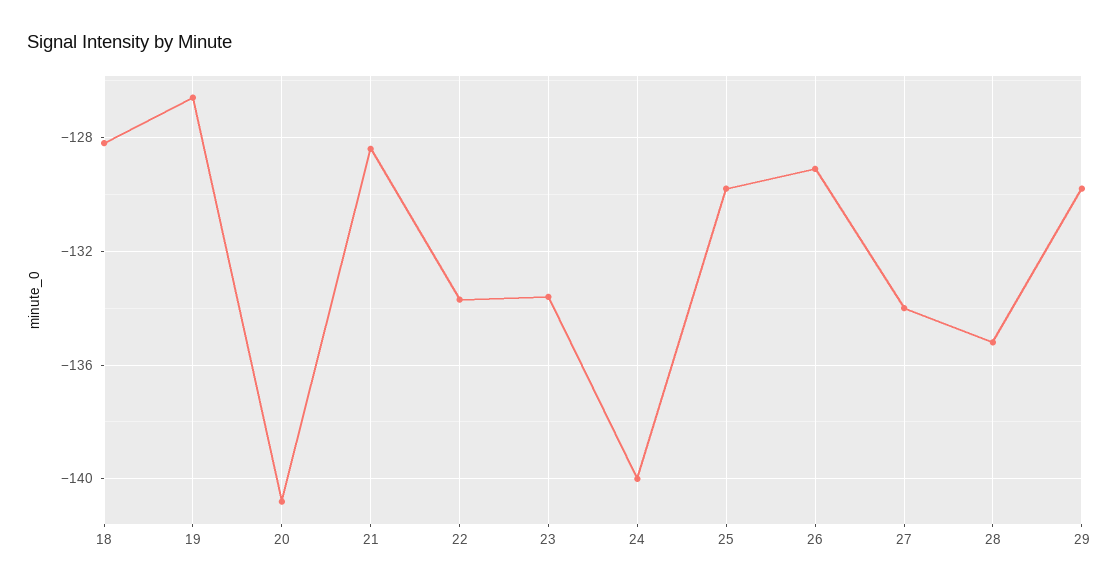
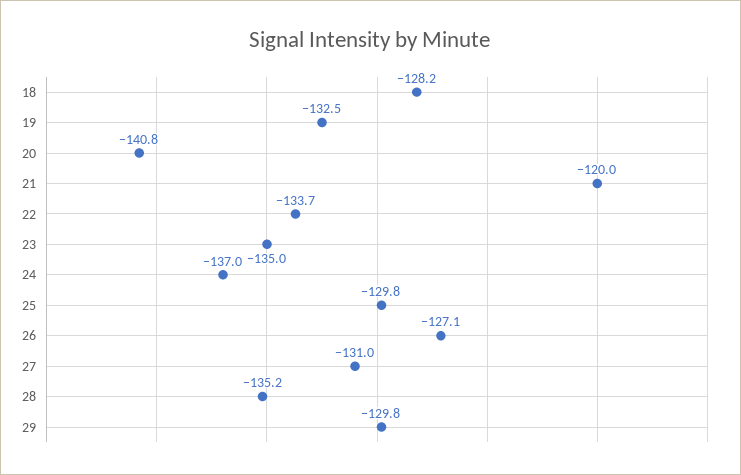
  {
    "18": -128.2,
-   "19": -126.5,
+   "19": -132.5,
    "20": -140.8,
-   "21": -128.5,
+   "21": -120,
    "22": -133.7,
-   "23": -133.5,
+   "23": -135,
-   "24": -140,
+   "24": -137,
    "25": -129.8,
-   "26": -129,
+   "26": -127.1,
-   "27": -134,
+   "27": -131,
    "28": -135.2,
    "29": -129.8
  }

